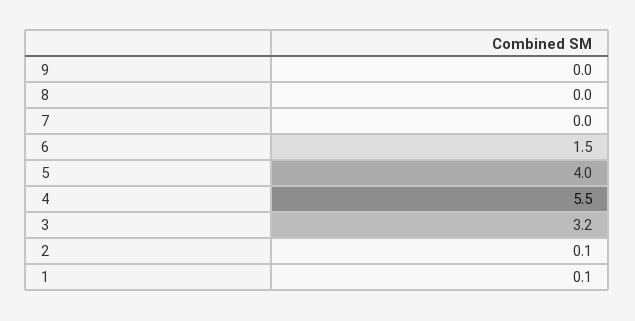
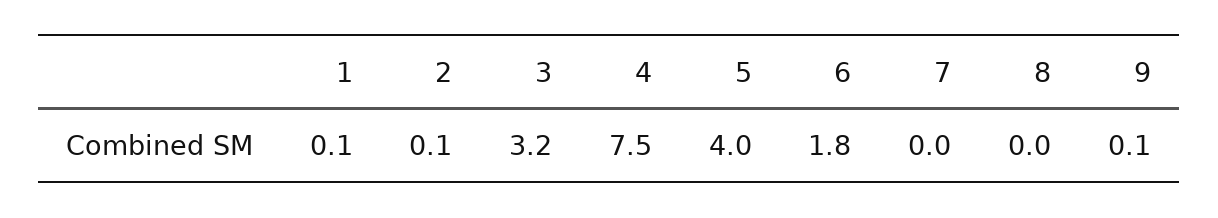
  {
-   "9": 0,
+   "9": 0.1,
    "8": 0,
    "7": 0,
-   "6": 1.5,
+   "6": 1.8,
    "5": 4,
-   "4": 5.5,
+   "4": 7.5,
    "3": 3.2,
    "2": 0.1,
    "1": 0.1
  }

